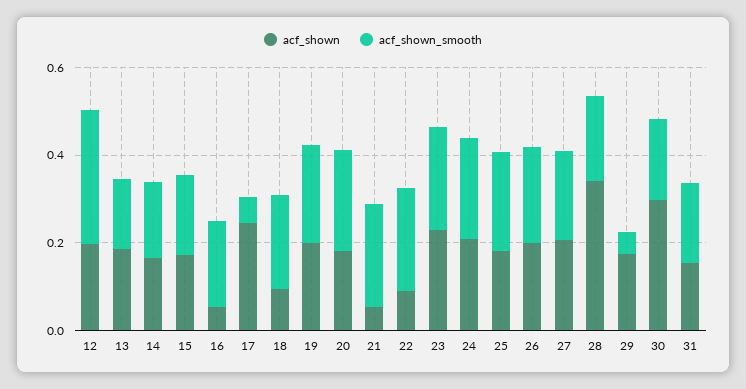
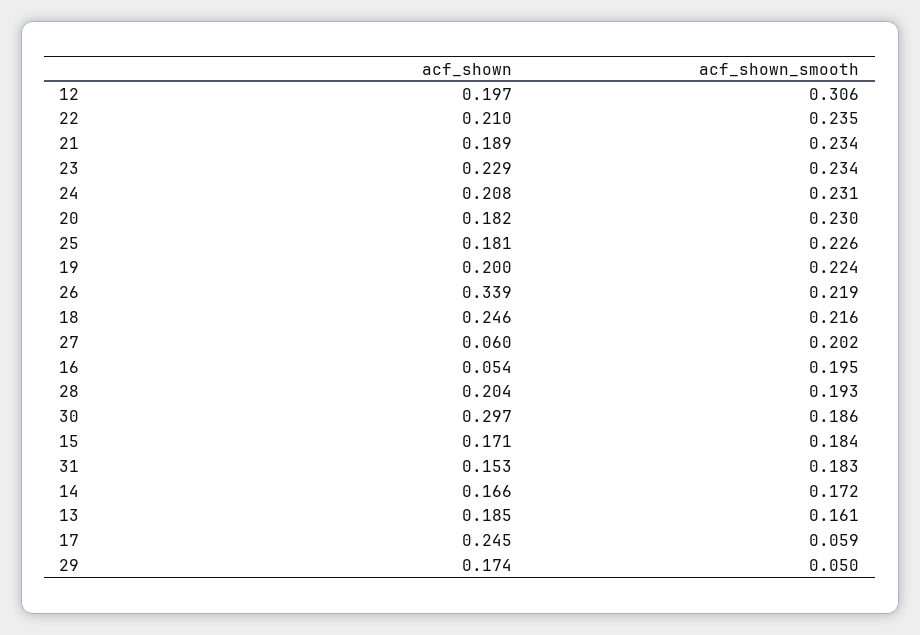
  {
    "acf_shown": {
      "12": 0.197,
      "13": 0.185,
      "14": 0.166,
      "15": 0.171,
      "16": 0.054,
      "17": 0.245,
-     "18": 0.1,
+     "18": 0.246,
      "19": 0.2,
      "20": 0.182,
-     "21": 0.05,
+     "21": 0.189,
-     "22": 0.1,
+     "22": 0.21,
      "23": 0.229,
      "24": 0.208,
      "25": 0.181,
-     "26": 0.2,
+     "26": 0.339,
-     "27": 0.2,
+     "27": 0.06,
-     "28": 0.35,
+     "28": 0.204,
      "29": 0.174,
      "30": 0.297,
      "31": 0.153
    },
    "acf_shown_smooth": {
      "12": 0.306,
      "13": 0.161,
      "14": 0.172,
      "15": 0.184,
      "16": 0.195,
      "17": 0.059,
      "18": 0.216,
      "19": 0.224,
      "20": 0.23,
      "21": 0.234,
      "22": 0.235,
      "23": 0.234,
      "24": 0.231,
      "25": 0.226,
      "26": 0.219,
      "27": 0.202,
      "28": 0.193,
      "29": 0.05,
      "30": 0.186,
      "31": 0.183
    }
  }

